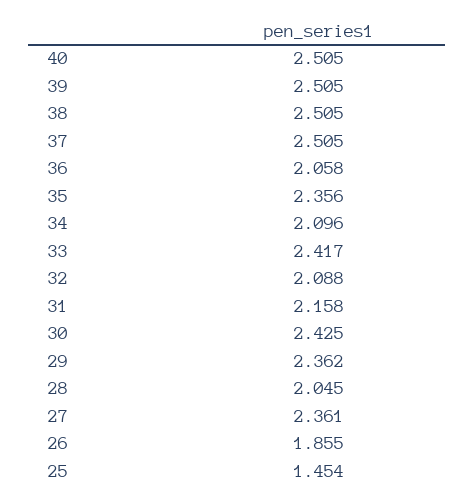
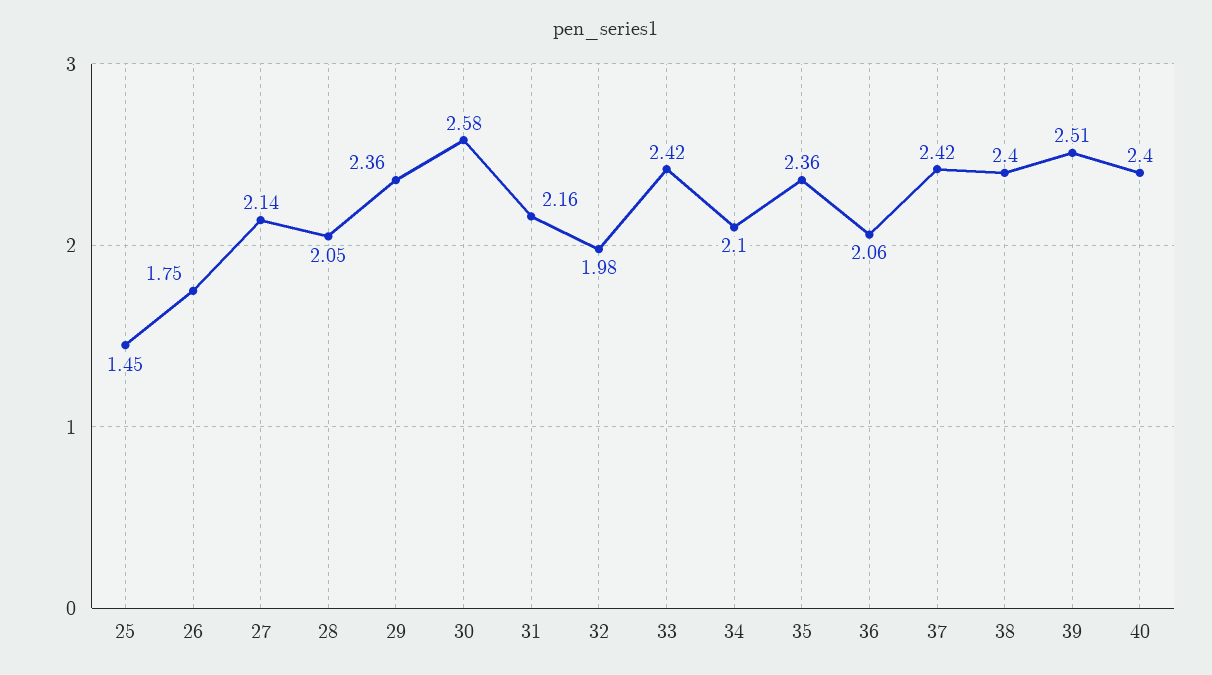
  {
-   "40": 2.505,
+   "40": 2.4,
    "39": 2.505,
-   "38": 2.505,
+   "38": 2.4,
-   "37": 2.505,
+   "37": 2.42,
    "36": 2.058,
    "35": 2.356,
    "34": 2.096,
    "33": 2.417,
-   "32": 2.088,
+   "32": 1.98,
    "31": 2.158,
-   "30": 2.425,
+   "30": 2.58,
    "29": 2.362,
    "28": 2.045,
-   "27": 2.361,
+   "27": 2.14,
-   "26": 1.855,
+   "26": 1.75,
    "25": 1.454
  }

